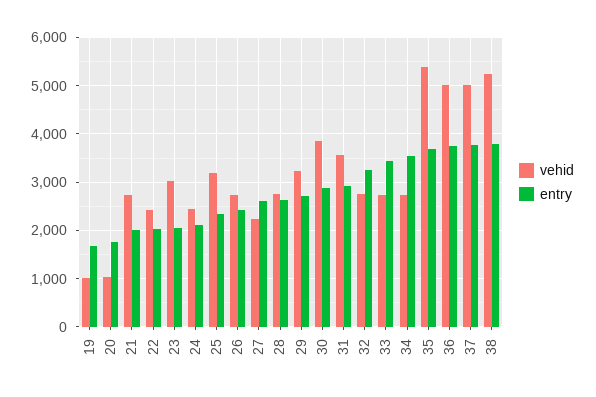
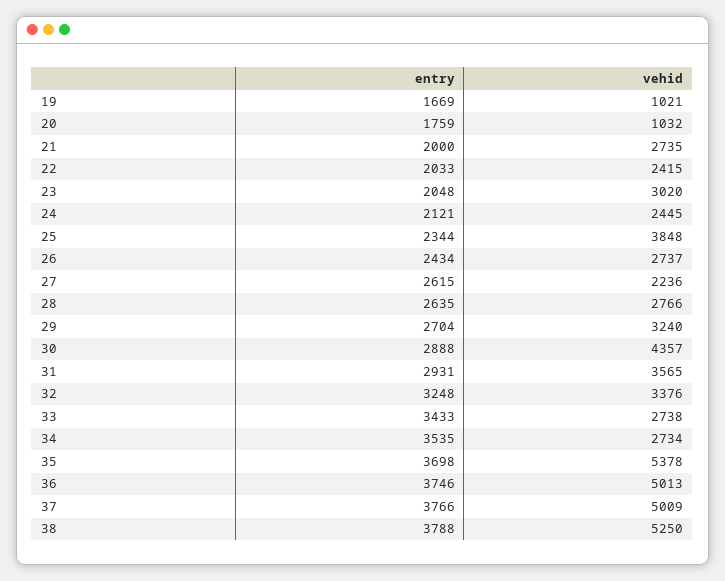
  {
    "vehid": {
      "19": 1021,
      "20": 1032,
      "21": 2735,
      "22": 2415,
      "23": 3020,
      "24": 2445,
-     "25": 3200,
+     "25": 3848,
      "26": 2737,
      "27": 2236,
      "28": 2766,
      "29": 3240,
-     "30": 3800,
+     "30": 4357,
      "31": 3565,
-     "32": 2800,
+     "32": 3376,
      "33": 2738,
      "34": 2734,
      "35": 5378,
      "36": 5013,
      "37": 5009,
      "38": 5250
    },
    "entry": {
      "19": 1669,
      "20": 1759,
      "21": 2000,
      "22": 2033,
      "23": 2048,
      "24": 2121,
      "25": 2344,
      "26": 2434,
      "27": 2615,
      "28": 2635,
      "29": 2704,
      "30": 2888,
      "31": 2931,
      "32": 3248,
      "33": 3433,
      "34": 3535,
      "35": 3698,
      "36": 3746,
      "37": 3766,
      "38": 3788
    }
  }

